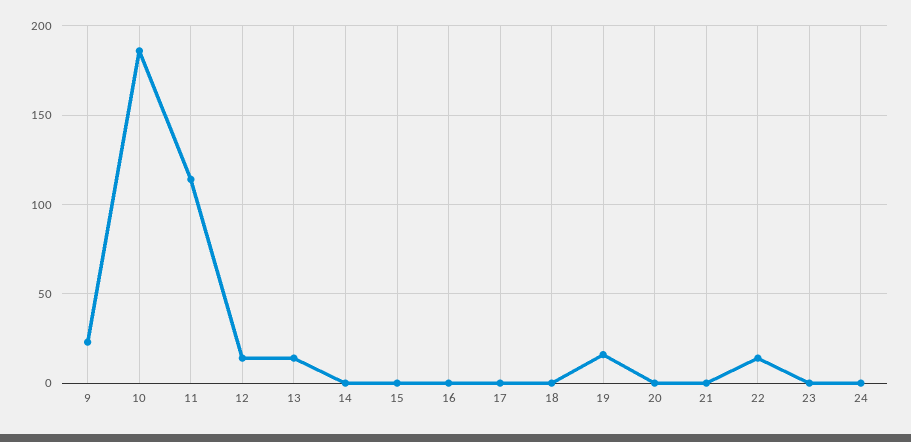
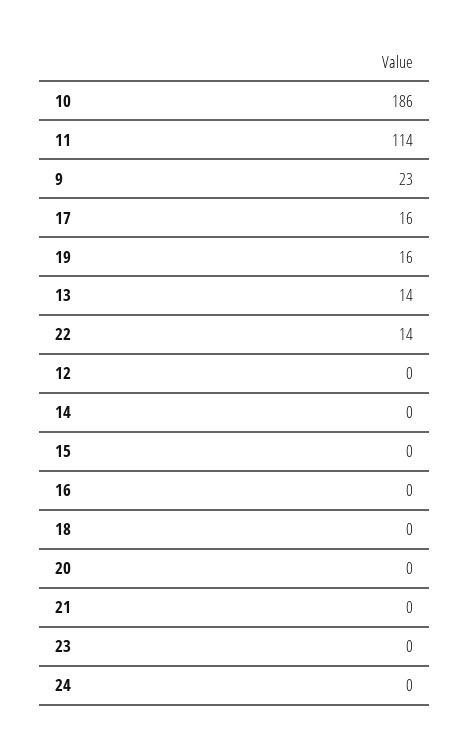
  {
    "9": 23,
    "10": 186,
    "11": 114,
-   "12": 15,
+   "12": 0,
    "13": 14,
    "14": 0,
    "15": 0,
    "16": 0,
-   "17": 0,
+   "17": 16,
    "18": 0,
    "19": 16,
    "20": 0,
    "21": 0,
    "22": 14,
    "23": 0,
    "24": 0
  }

